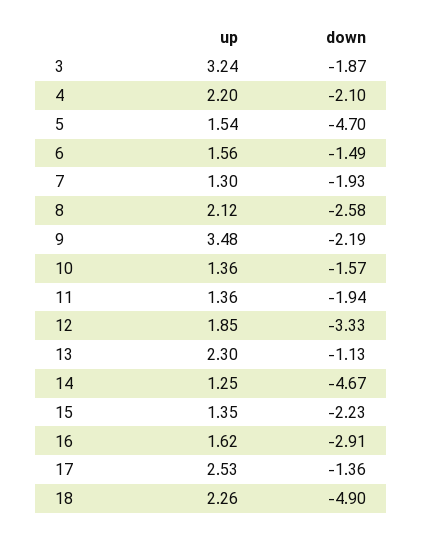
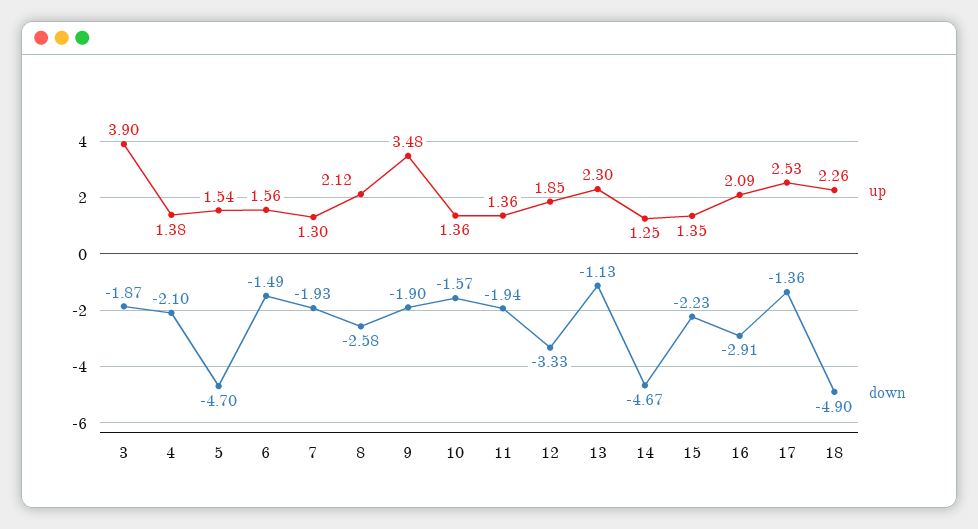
  {
    "up": {
-     "3": 3.24,
+     "3": 3.9,
-     "4": 2.2,
+     "4": 1.38,
      "5": 1.54,
      "6": 1.56,
      "7": 1.3,
      "8": 2.12,
      "9": 3.48,
      "10": 1.36,
      "11": 1.36,
      "12": 1.85,
      "13": 2.3,
      "14": 1.25,
      "15": 1.35,
-     "16": 1.62,
+     "16": 2.09,
      "17": 2.53,
      "18": 2.26
    },
    "down": {
      "3": -1.87,
      "4": -2.1,
      "5": -4.7,
      "6": -1.49,
      "7": -1.93,
      "8": -2.58,
-     "9": -2.19,
+     "9": -1.9,
      "10": -1.57,
      "11": -1.94,
      "12": -3.33,
      "13": -1.13,
      "14": -4.67,
      "15": -2.23,
      "16": -2.91,
      "17": -1.36,
      "18": -4.9
    }
  }

